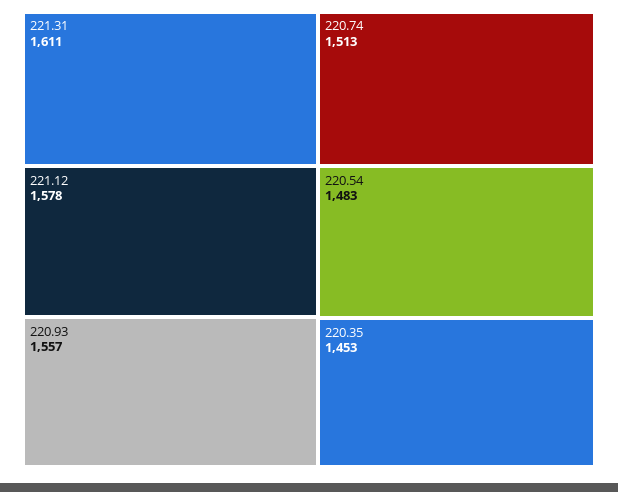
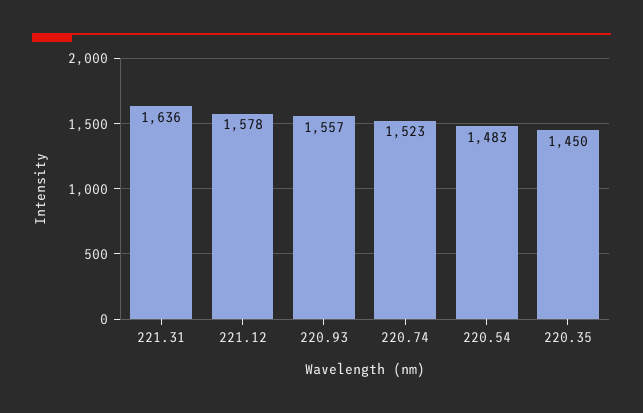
  {
-   "221.31": 1611,
+   "221.31": 1636,
    "221.12": 1578,
    "220.93": 1557,
-   "220.74": 1513,
+   "220.74": 1523,
    "220.54": 1483,
-   "220.35": 1453
+   "220.35": 1450
  }

